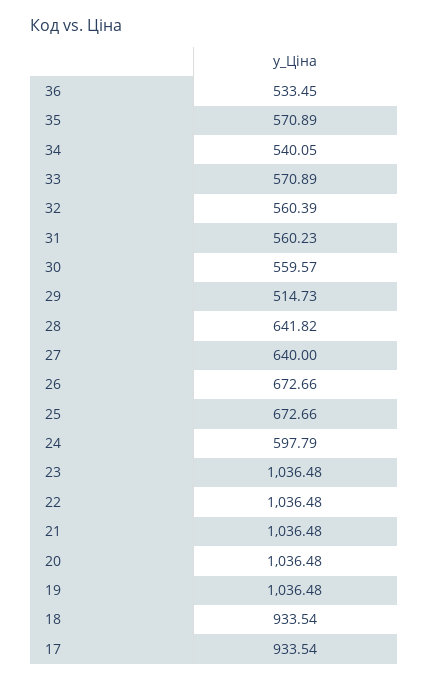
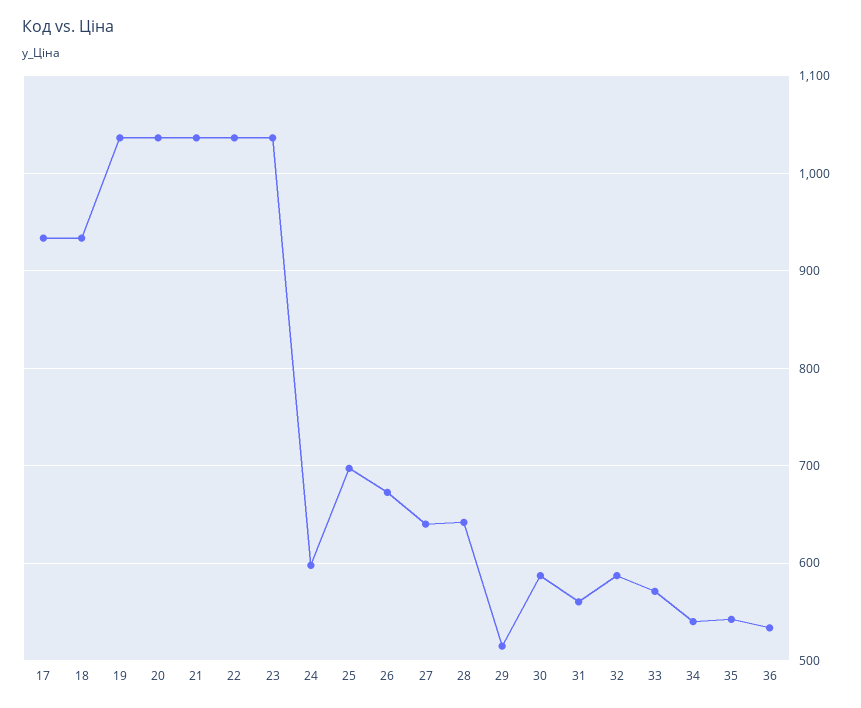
  {
    "36": 533.45,
-   "35": 570.89,
+   "35": 540,
    "34": 540.05,
    "33": 570.89,
-   "32": 560.39,
+   "32": 590,
    "31": 560.23,
-   "30": 559.57,
+   "30": 590,
    "29": 514.73,
    "28": 641.82,
    "27": 640,
    "26": 672.66,
-   "25": 672.66,
+   "25": 700,
    "24": 597.79,
    "23": 1036.48,
    "22": 1036.48,
    "21": 1036.48,
    "20": 1036.48,
    "19": 1036.48,
    "18": 933.54,
    "17": 933.54
  }

